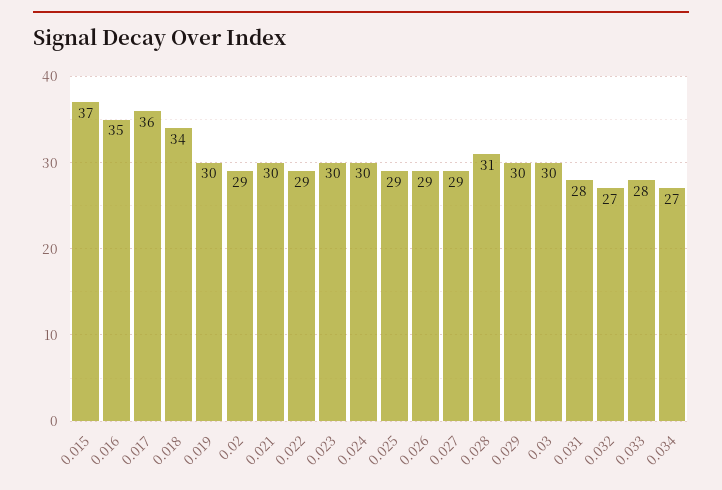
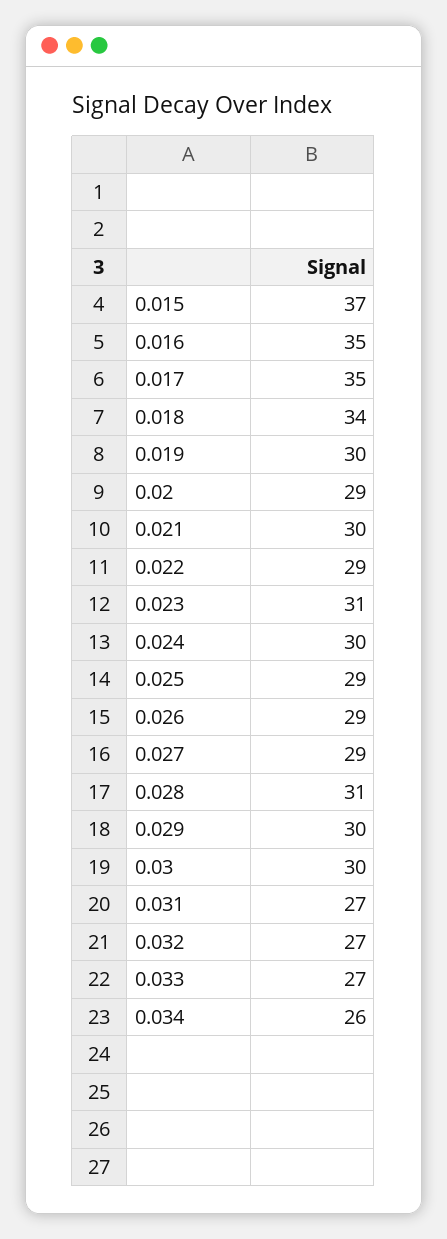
  {
    "0.015": 37,
    "0.016": 35,
-   "0.017": 36,
+   "0.017": 35,
    "0.018": 34,
    "0.019": 30,
    "0.02": 29,
    "0.021": 30,
    "0.022": 29,
-   "0.023": 30,
+   "0.023": 31,
    "0.024": 30,
    "0.025": 29,
    "0.026": 29,
    "0.027": 29,
    "0.028": 31,
    "0.029": 30,
    "0.03": 30,
-   "0.031": 28,
+   "0.031": 27,
    "0.032": 27,
-   "0.033": 28,
+   "0.033": 27,
-   "0.034": 27
+   "0.034": 26
  }

